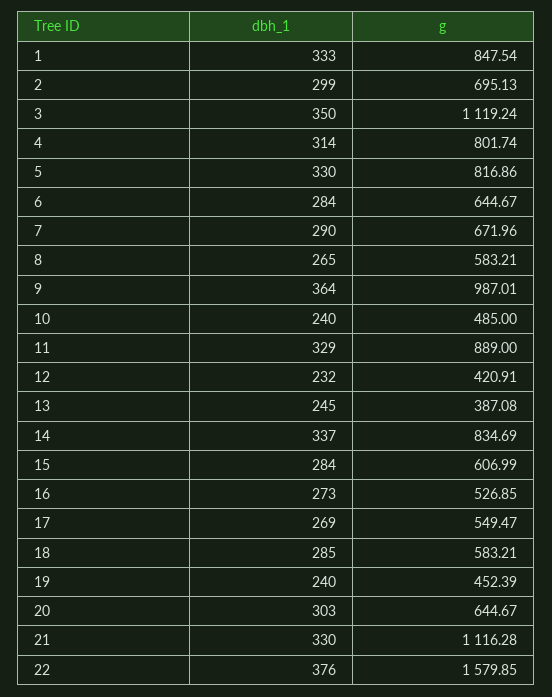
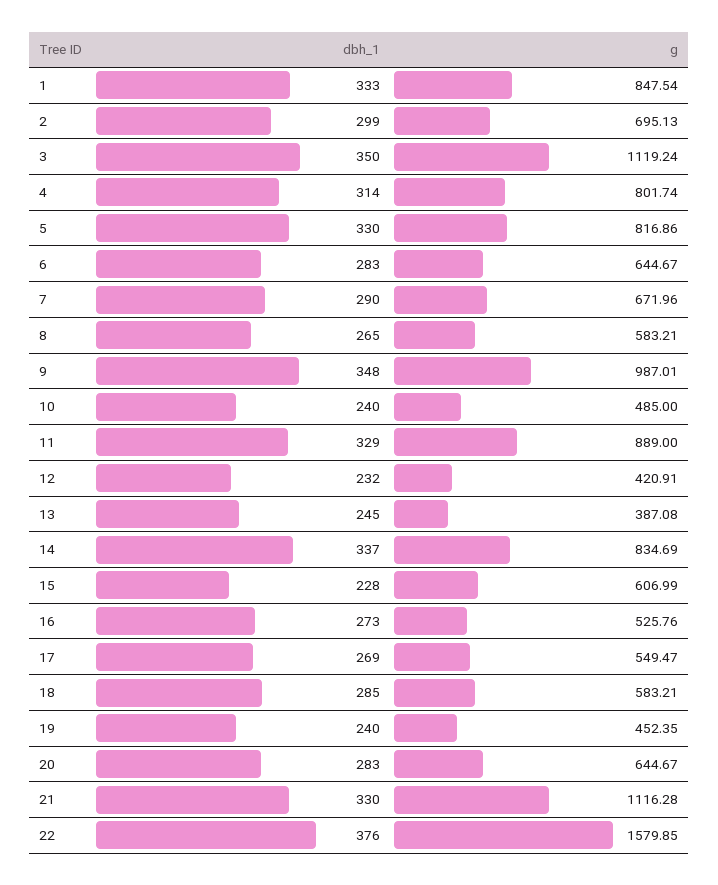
  {
    "dbh_1": {
      "1": 333,
      "2": 299,
      "3": 350,
      "4": 314,
      "5": 330,
-     "6": 284,
+     "6": 283,
      "7": 290,
      "8": 265,
-     "9": 364,
+     "9": 348,
      "10": 240,
      "11": 329,
      "12": 232,
      "13": 245,
      "14": 337,
-     "15": 284,
+     "15": 228,
      "16": 273,
      "17": 269,
      "18": 285,
      "19": 240,
-     "20": 303,
+     "20": 283,
      "21": 330,
      "22": 376
    },
    "g": {
      "1": 847.54,
      "2": 695.13,
      "3": 1119.24,
      "4": 801.74,
      "5": 816.86,
      "6": 644.67,
      "7": 671.96,
      "8": 583.21,
      "9": 987.01,
      "10": 485,
      "11": 889,
      "12": 420.91,
      "13": 387.08,
      "14": 834.69,
      "15": 606.99,
-     "16": 526.85,
+     "16": 525.76,
      "17": 549.47,
      "18": 583.21,
-     "19": 452.39,
+     "19": 452.35,
      "20": 644.67,
      "21": 1116.28,
      "22": 1579.85
    }
  }

